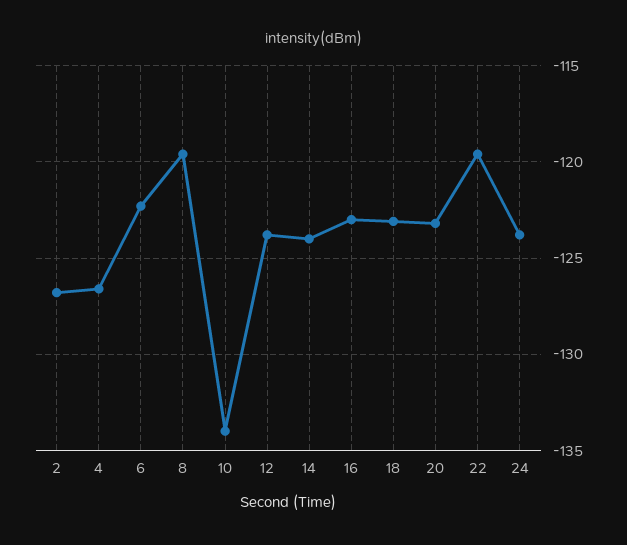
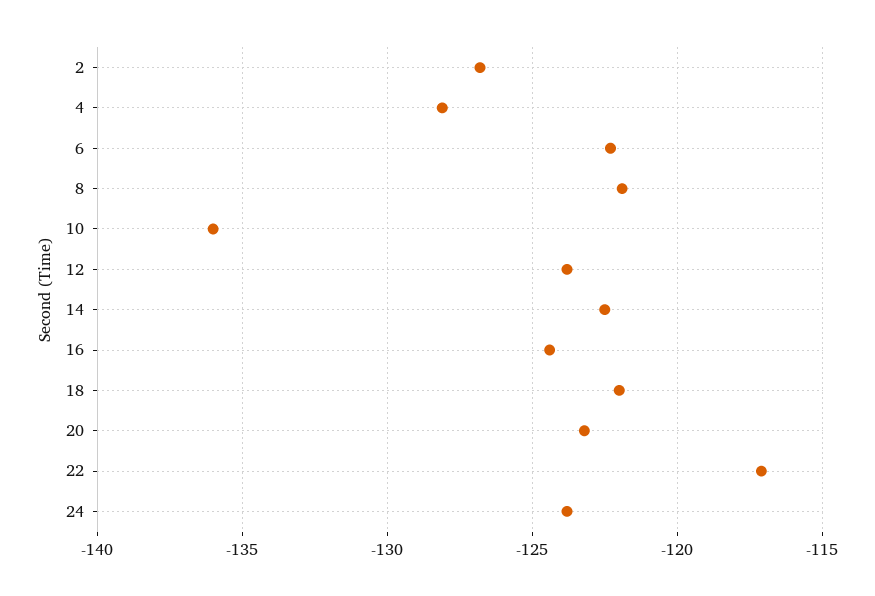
  {
    "2": -127,
-   "4": -126.5,
+   "4": -128,
    "6": -122.5,
-   "8": -119.5,
+   "8": -122,
-   "10": -134,
+   "10": -136,
    "12": -124,
-   "14": -124,
+   "14": -122.5,
-   "16": -123,
+   "16": -124.5,
-   "18": -123,
+   "18": -122,
    "20": -123,
-   "22": -119.5,
+   "22": -117,
    "24": -124
  }

